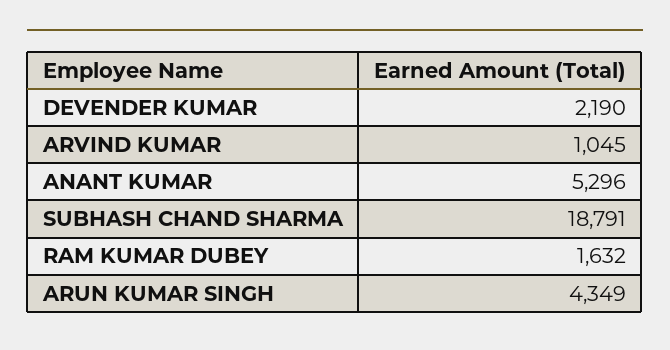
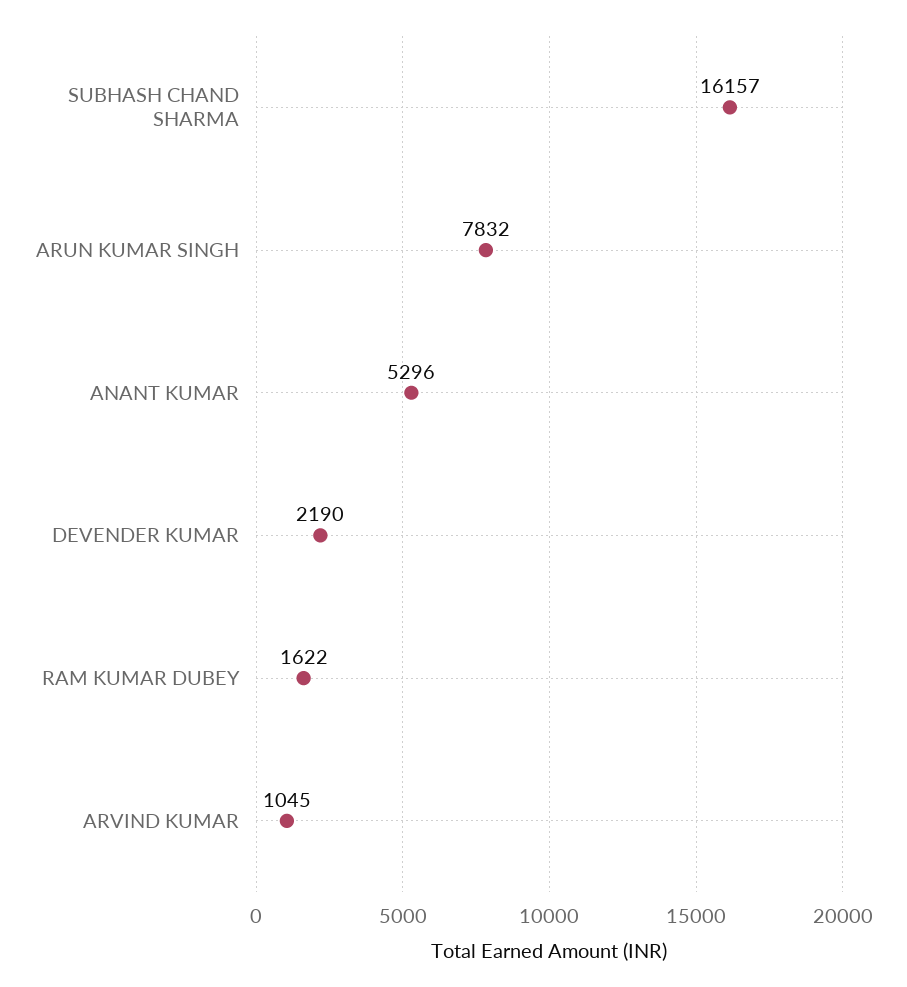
  {
    "DEVENDER KUMAR": 2190,
    "ARVIND KUMAR": 1045,
    "ANANT KUMAR": 5296,
-   "SUBHASH CHAND SHARMA": 18791,
+   "SUBHASH CHAND SHARMA": 16157,
-   "RAM KUMAR DUBEY": 1632,
+   "RAM KUMAR DUBEY": 1622,
-   "ARUN KUMAR SINGH": 4349
+   "ARUN KUMAR SINGH": 7832
  }

